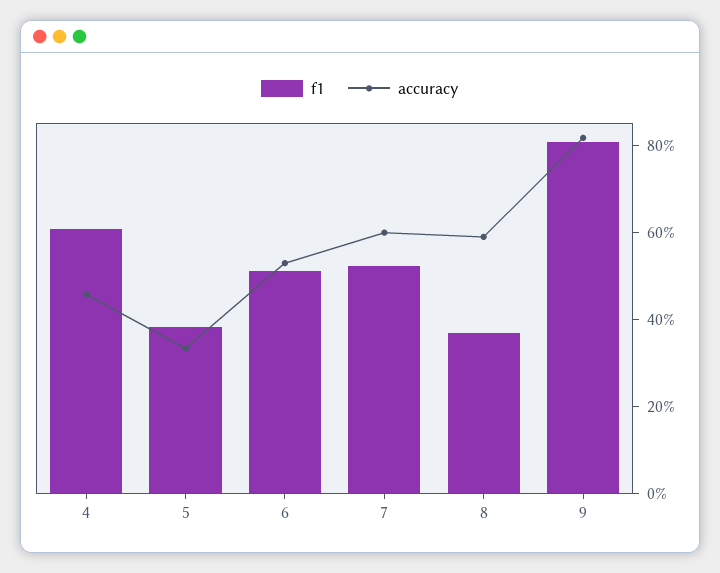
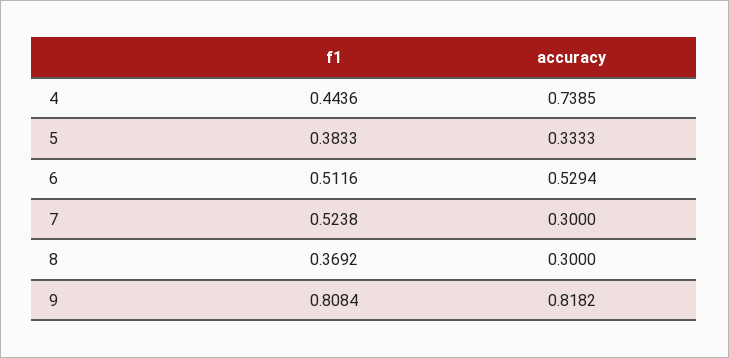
  {
    "f1": {
-     "4": 0.6,
+     "4": 0.4436,
      "5": 0.3833,
      "6": 0.5116,
      "7": 0.5238,
      "8": 0.3692,
      "9": 0.8084
    },
    "accuracy": {
-     "4": 0.45,
+     "4": 0.7385,
      "5": 0.3333,
      "6": 0.5294,
-     "7": 0.6,
+     "7": 0.3,
-     "8": 0.6,
+     "8": 0.3,
      "9": 0.8182
    }
  }

